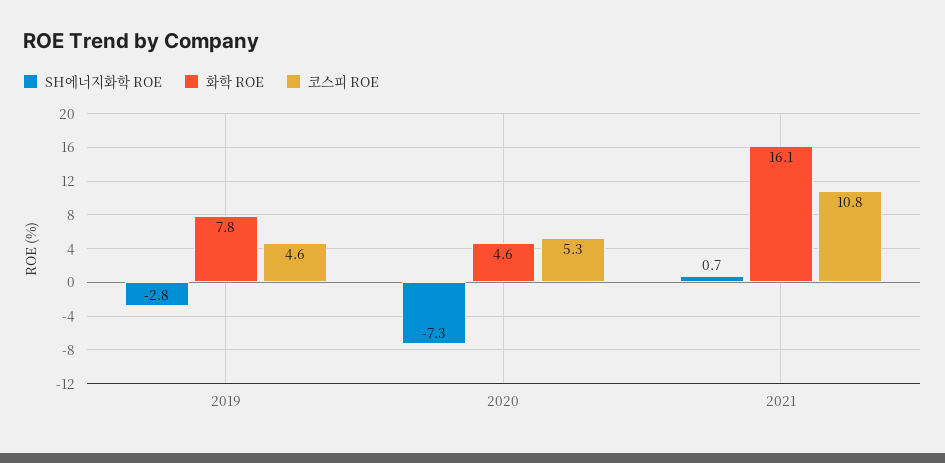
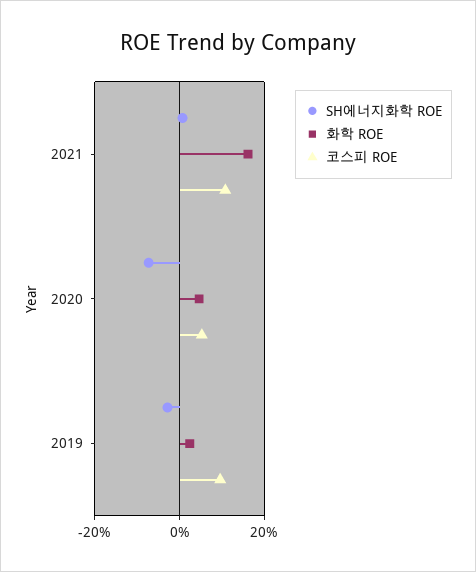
  {
    "SH에너지화학 ROE": {
      "2019": -2.8,
      "2020": -7.3,
      "2021": 0.7
    },
    "화학 ROE": {
-     "2019": 7.8,
+     "2019": 2,
      "2020": 4.6,
      "2021": 16.1
    },
    "코스피 ROE": {
-     "2019": 4.6,
+     "2019": 10,
      "2020": 5.3,
      "2021": 10.8
    }
  }

